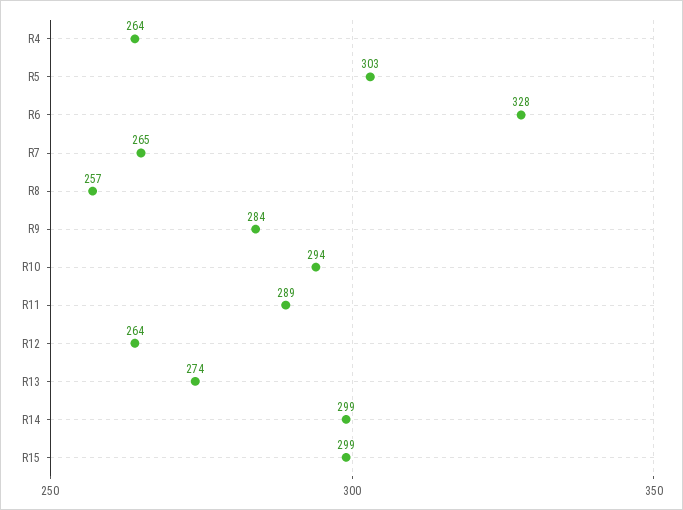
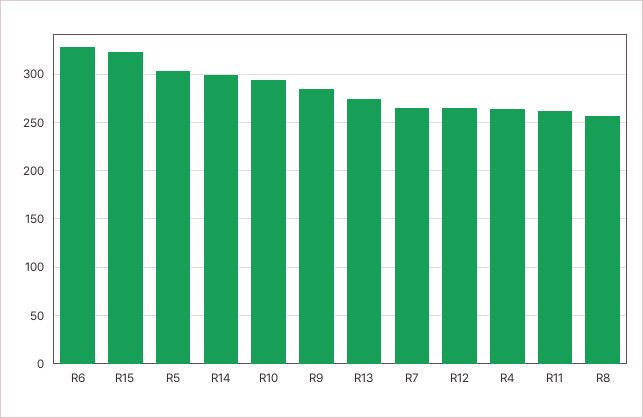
  {
    "R4": 264,
    "R5": 303,
    "R6": 328,
    "R7": 265,
    "R8": 257,
    "R9": 284,
    "R10": 294,
-   "R11": 289,
+   "R11": 260,
    "R12": 264,
    "R13": 274,
    "R14": 299,
-   "R15": 299
+   "R15": 320
  }

